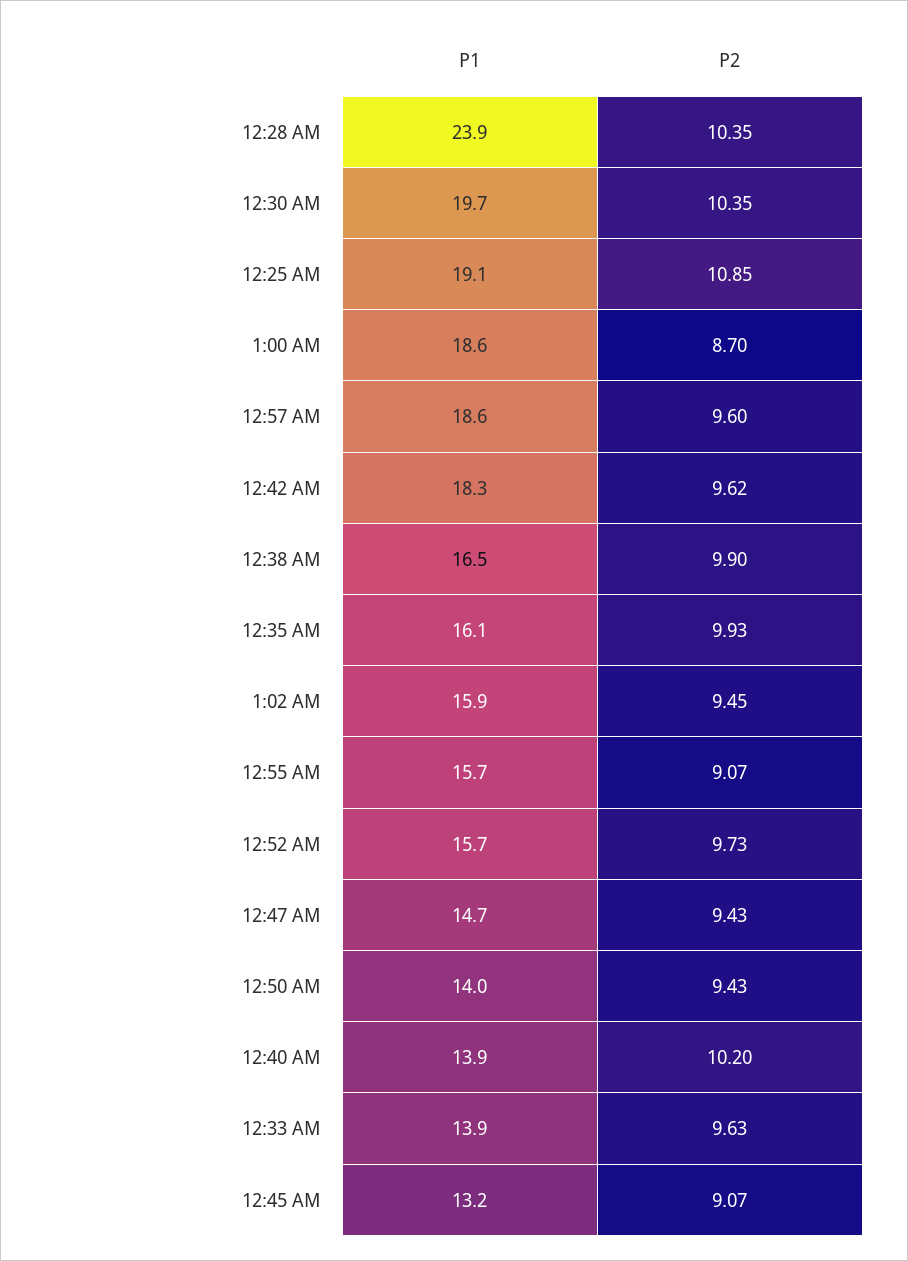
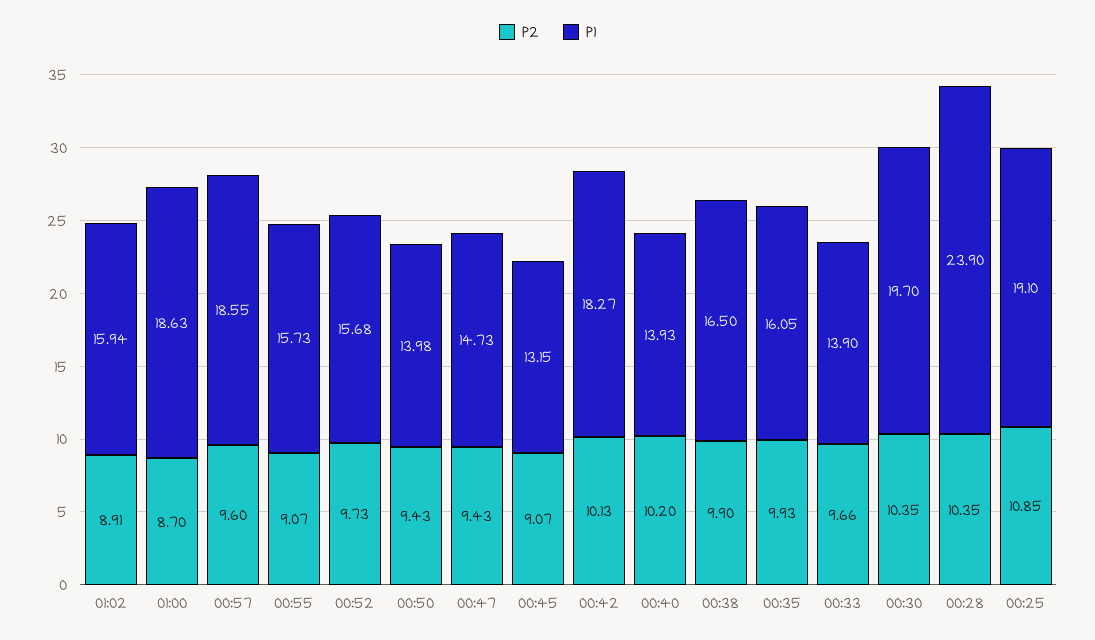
  {
    "P1": {
      "12:28 AM": 23.9,
      "12:30 AM": 19.7,
      "12:25 AM": 19.1,
      "1:00 AM": 18.63,
      "12:57 AM": 18.55,
      "12:42 AM": 18.27,
      "12:38 AM": 16.5,
      "12:35 AM": 16.05,
      "1:02 AM": 15.94,
      "12:55 AM": 15.73,
      "12:52 AM": 15.68,
      "12:47 AM": 14.73,
      "12:50 AM": 13.98,
      "12:40 AM": 13.93,
      "12:33 AM": 13.9,
      "12:45 AM": 13.15
    },
    "P2": {
      "12:28 AM": 10.35,
      "12:30 AM": 10.35,
      "12:25 AM": 10.85,
      "1:00 AM": 8.7,
      "12:57 AM": 9.6,
-     "12:42 AM": 9.62,
+     "12:42 AM": 10.13,
      "12:38 AM": 9.9,
      "12:35 AM": 9.93,
-     "1:02 AM": 9.45,
+     "1:02 AM": 8.91,
      "12:55 AM": 9.07,
      "12:52 AM": 9.73,
      "12:47 AM": 9.43,
      "12:50 AM": 9.43,
      "12:40 AM": 10.2,
-     "12:33 AM": 9.63,
+     "12:33 AM": 9.66,
      "12:45 AM": 9.07
    }
  }

